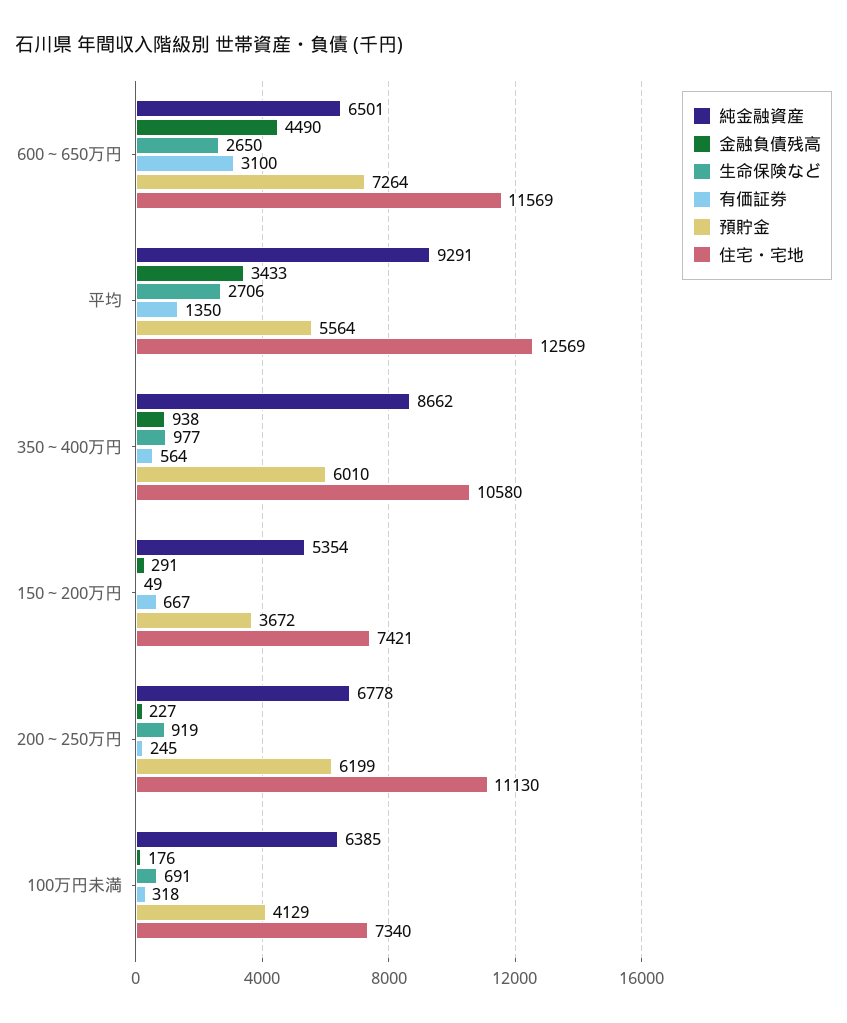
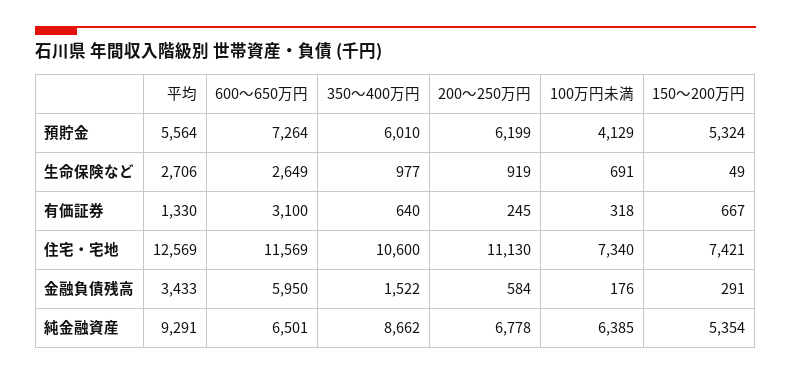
  {
    "純金融資産": {
      "600～650万円": 6501,
      "平均": 9291,
      "350～400万円": 8662,
      "150～200万円": 5354,
      "200～250万円": 6778,
      "100万円未満": 6385
    },
    "金融負債残高": {
-     "600～650万円": 4490,
+     "600～650万円": 5950,
      "平均": 3433,
-     "350～400万円": 938,
+     "350～400万円": 1522,
      "150～200万円": 291,
-     "200～250万円": 227,
+     "200～250万円": 584,
      "100万円未満": 176
    },
    "生命保険など": {
-     "600～650万円": 2650,
+     "600～650万円": 2649,
      "平均": 2706,
      "350～400万円": 977,
      "150～200万円": 49,
      "200～250万円": 919,
      "100万円未満": 691
    },
    "有価証券": {
      "600～650万円": 3100,
-     "平均": 1350,
+     "平均": 1330,
-     "350～400万円": 564,
+     "350～400万円": 640,
      "150～200万円": 667,
      "200～250万円": 245,
      "100万円未満": 318
    },
    "預貯金": {
      "600～650万円": 7264,
      "平均": 5564,
      "350～400万円": 6010,
-     "150～200万円": 3672,
+     "150～200万円": 5324,
      "200～250万円": 6199,
      "100万円未満": 4129
    },
    "住宅・宅地": {
      "600～650万円": 11569,
      "平均": 12569,
-     "350～400万円": 10580,
+     "350～400万円": 10600,
      "150～200万円": 7421,
      "200～250万円": 11130,
      "100万円未満": 7340
    }
  }

